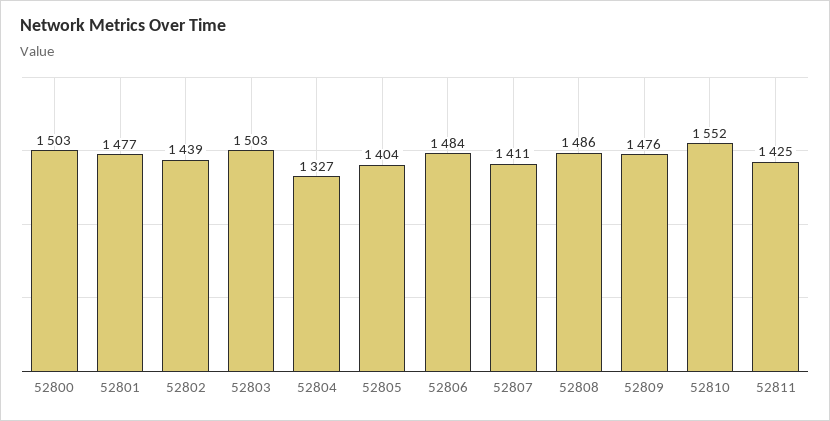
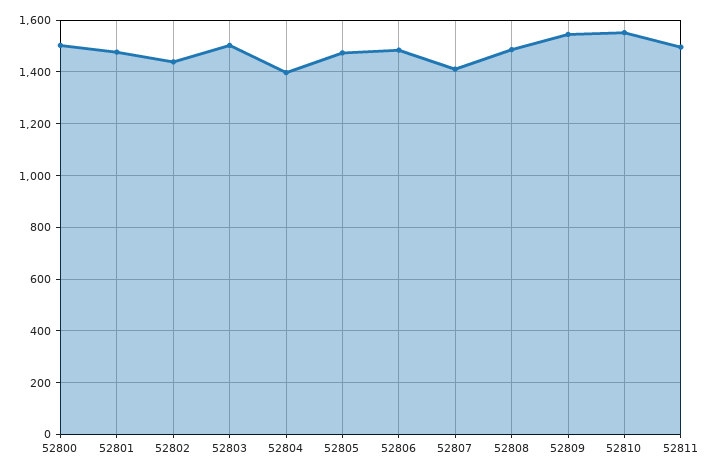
  {
    "52800": 1503,
    "52801": 1477,
    "52802": 1439,
    "52803": 1503,
-   "52804": 1327,
+   "52804": 1400,
-   "52805": 1404,
+   "52805": 1475,
    "52806": 1484,
    "52807": 1411,
    "52808": 1486,
-   "52809": 1476,
+   "52809": 1550,
    "52810": 1552,
-   "52811": 1425
+   "52811": 1500
  }

